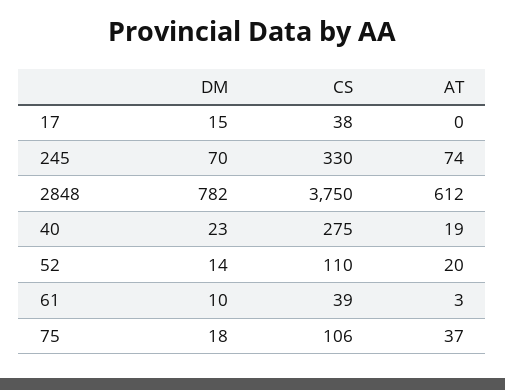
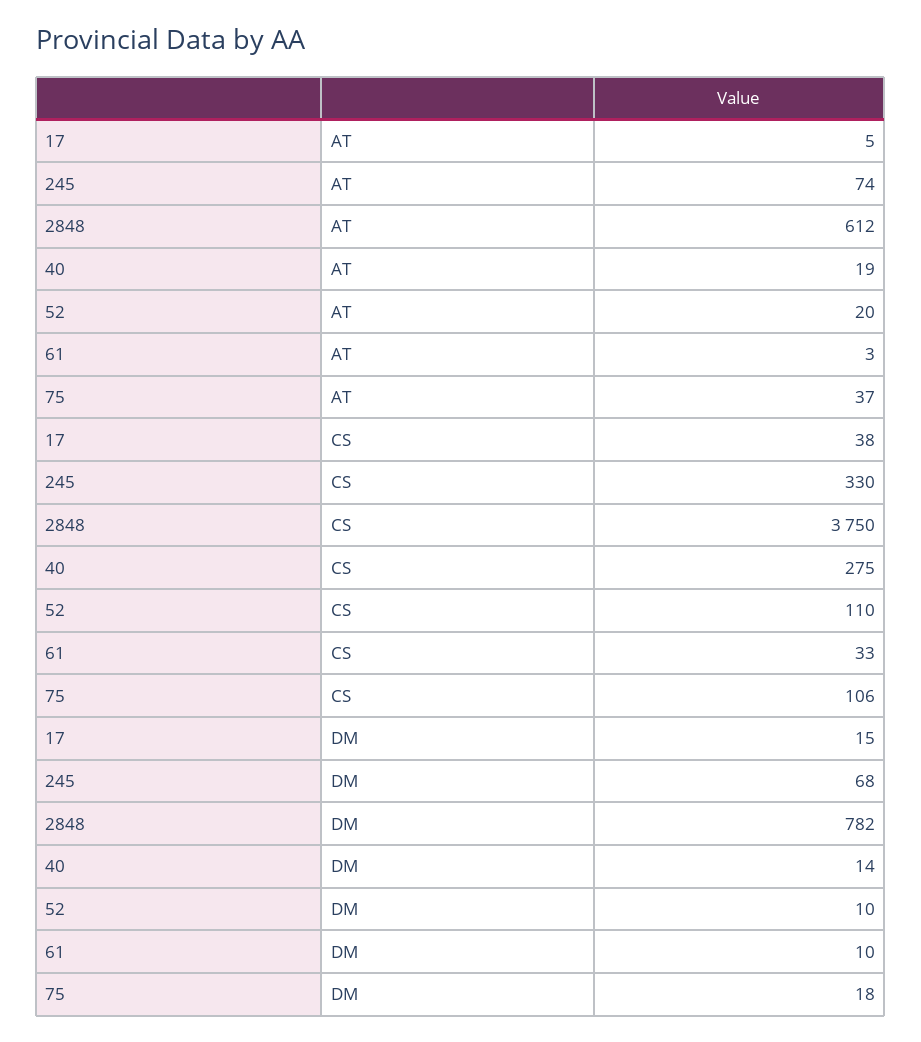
  {
    "DM": {
      "17": 15,
-     "245": 70,
+     "245": 68,
      "2848": 782,
-     "40": 23,
+     "40": 14,
-     "52": 14,
+     "52": 10,
      "61": 10,
      "75": 18
    },
    "CS": {
      "17": 38,
      "245": 330,
      "2848": 3750,
      "40": 275,
      "52": 110,
-     "61": 39,
+     "61": 33,
      "75": 106
    },
    "AT": {
-     "17": 0,
+     "17": 5,
      "245": 74,
      "2848": 612,
      "40": 19,
      "52": 20,
      "61": 3,
      "75": 37
    }
  }

